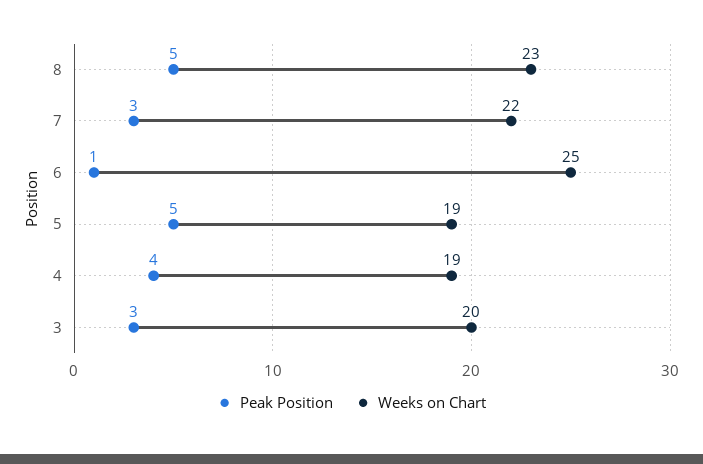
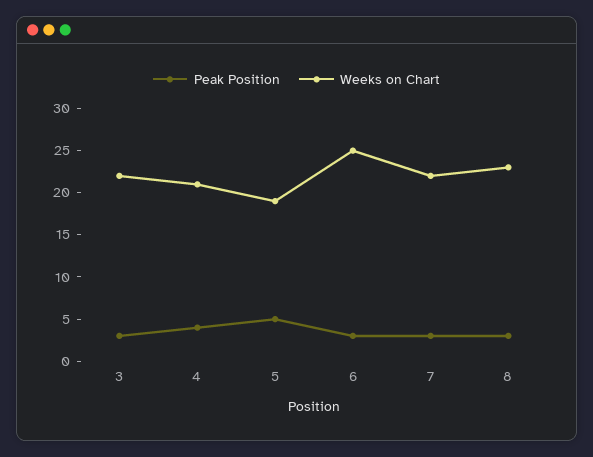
  {
    "Peak Position": {
-     "8": 5,
+     "8": 3,
      "7": 3,
-     "6": 1,
+     "6": 3,
      "5": 5,
      "4": 4,
      "3": 3
    },
    "Weeks on Chart": {
      "8": 23,
      "7": 22,
      "6": 25,
      "5": 19,
-     "4": 19,
+     "4": 21,
-     "3": 20
+     "3": 22
    }
  }

